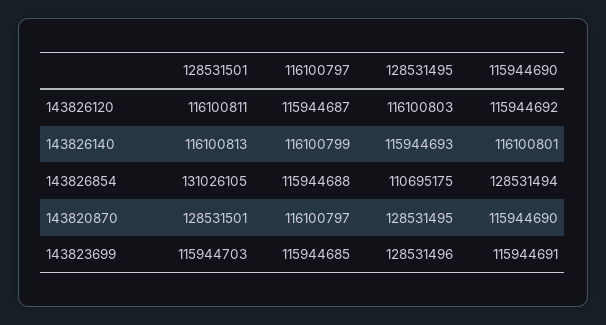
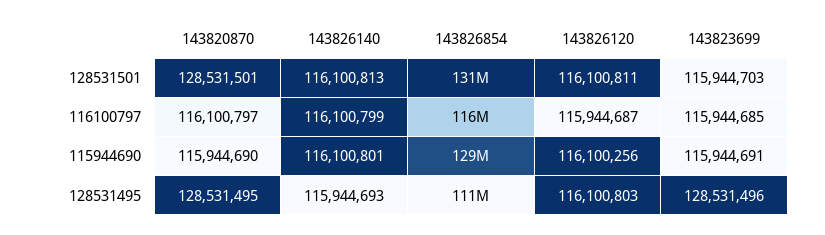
  {
    "128531501": {
      "143826120": 116100811,
      "143826140": 116100813,
      "143826854": 131026105,
      "143820870": 128531501,
      "143823699": 115944703
    },
    "116100797": {
      "143826120": 115944687,
      "143826140": 116100799,
      "143826854": 115944688,
      "143820870": 116100797,
      "143823699": 115944685
    },
    "128531495": {
      "143826120": 116100803,
      "143826140": 115944693,
      "143826854": 110695175,
      "143820870": 128531495,
      "143823699": 128531496
    },
    "115944690": {
-     "143826120": 115944692,
+     "143826120": 116100256,
      "143826140": 116100801,
      "143826854": 128531494,
      "143820870": 115944690,
      "143823699": 115944691
    }
  }

